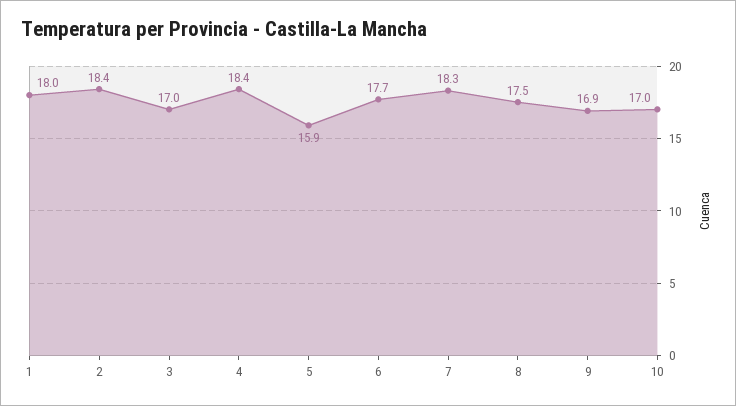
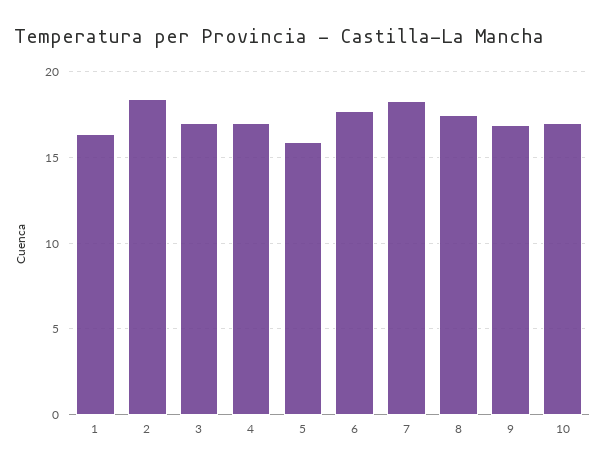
  {
-   "1": 18,
+   "1": 16.5,
    "2": 18.4,
    "3": 17,
-   "4": 18.4,
+   "4": 17,
    "5": 15.9,
    "6": 17.7,
    "7": 18.3,
    "8": 17.5,
    "9": 16.9,
    "10": 17
  }

